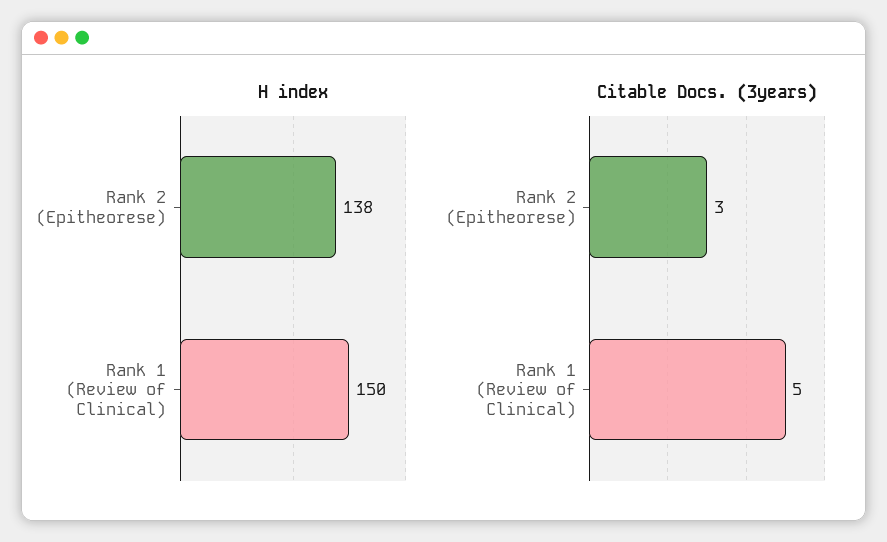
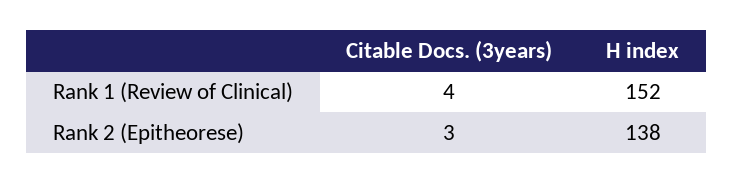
  {
    "H index": {
      "Rank 2 (Epitheorese)": 138,
-     "Rank 1 (Review of Clinical)": 150
+     "Rank 1 (Review of Clinical)": 152
    },
    "Citable Docs. (3years)": {
      "Rank 2 (Epitheorese)": 3,
-     "Rank 1 (Review of Clinical)": 5
+     "Rank 1 (Review of Clinical)": 4
    }
  }

